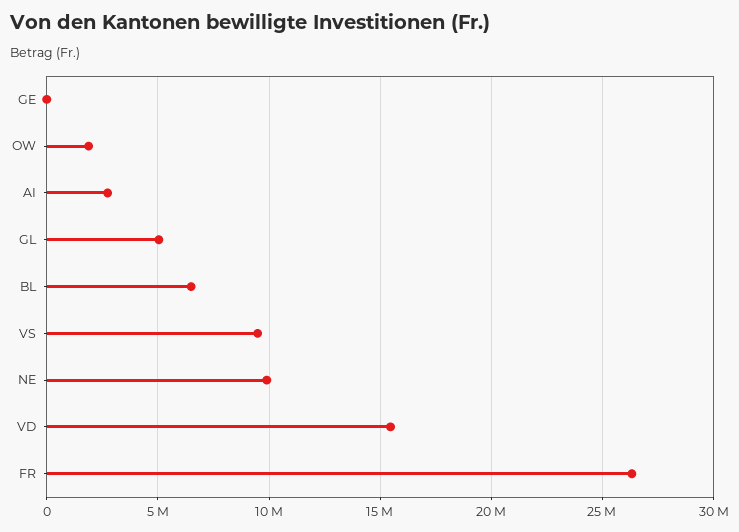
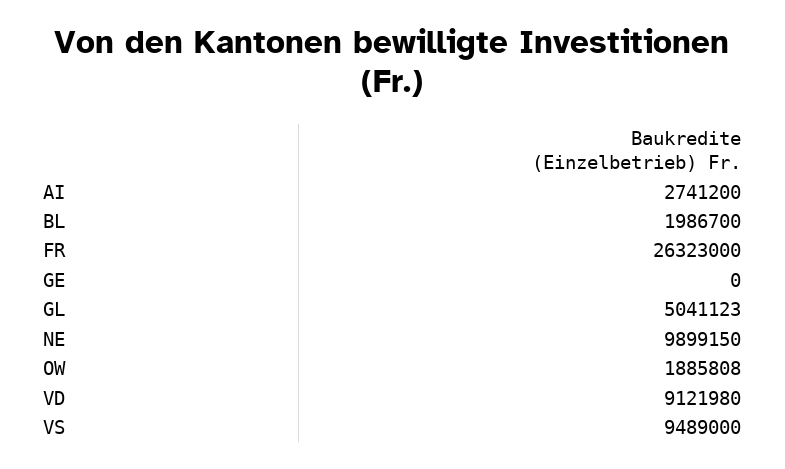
  {
    "GE": 0,
    "OW": 1885808,
    "AI": 2741200,
    "GL": 5041123,
-   "BL": 6500000,
+   "BL": 1986700,
    "VS": 9489000,
    "NE": 9899150,
-   "VD": 15500000,
+   "VD": 9121980,
    "FR": 26323000
  }

